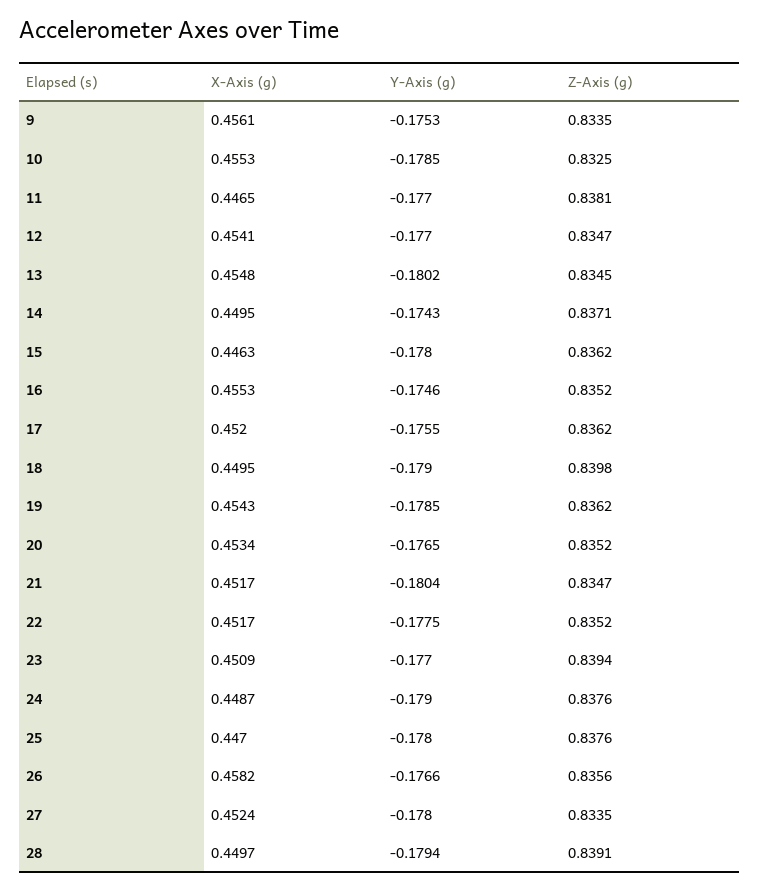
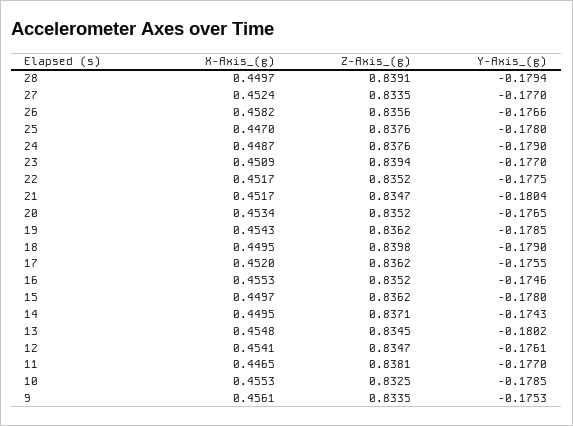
  {
    "X-Axis (g)": {
      "9": 0.4561,
      "10": 0.4553,
      "11": 0.4465,
      "12": 0.4541,
      "13": 0.4548,
      "14": 0.4495,
-     "15": 0.4463,
+     "15": 0.4497,
      "16": 0.4553,
      "17": 0.452,
      "18": 0.4495,
      "19": 0.4543,
      "20": 0.4534,
      "21": 0.4517,
      "22": 0.4517,
      "23": 0.4509,
      "24": 0.4487,
      "25": 0.447,
      "26": 0.4582,
      "27": 0.4524,
      "28": 0.4497
    },
    "Y-Axis (g)": {
      "9": -0.1753,
      "10": -0.1785,
      "11": -0.177,
-     "12": -0.177,
+     "12": -0.1761,
      "13": -0.1802,
      "14": -0.1743,
      "15": -0.178,
      "16": -0.1746,
      "17": -0.1755,
      "18": -0.179,
      "19": -0.1785,
      "20": -0.1765,
      "21": -0.1804,
      "22": -0.1775,
      "23": -0.177,
      "24": -0.179,
      "25": -0.178,
      "26": -0.1766,
-     "27": -0.178,
+     "27": -0.177,
      "28": -0.1794
    },
    "Z-Axis (g)": {
      "9": 0.8335,
      "10": 0.8325,
      "11": 0.8381,
      "12": 0.8347,
      "13": 0.8345,
      "14": 0.8371,
      "15": 0.8362,
      "16": 0.8352,
      "17": 0.8362,
      "18": 0.8398,
      "19": 0.8362,
      "20": 0.8352,
      "21": 0.8347,
      "22": 0.8352,
      "23": 0.8394,
      "24": 0.8376,
      "25": 0.8376,
      "26": 0.8356,
      "27": 0.8335,
      "28": 0.8391
    }
  }

